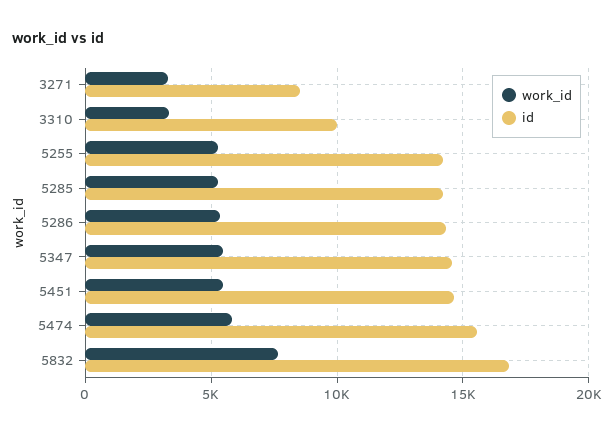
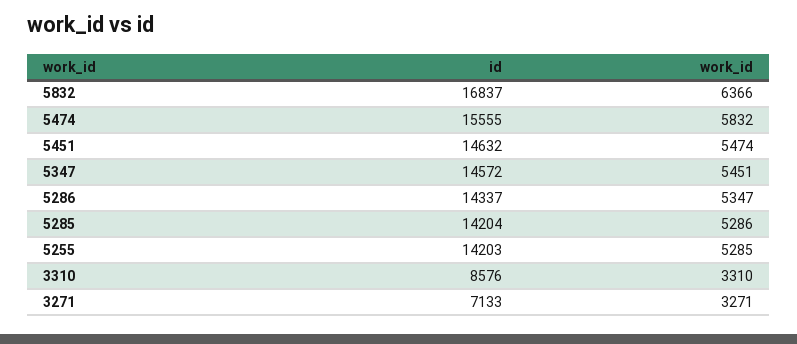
  {
    "work_id": {
      "3271": 3271,
      "3310": 3310,
      "5255": 5285,
      "5285": 5286,
      "5286": 5347,
      "5347": 5451,
      "5451": 5474,
      "5474": 5832,
-     "5832": 7500
+     "5832": 6366
    },
    "id": {
-     "3271": 8500,
+     "3271": 7133,
-     "3310": 10000,
+     "3310": 8576,
      "5255": 14203,
      "5285": 14204,
      "5286": 14337,
      "5347": 14572,
      "5451": 14632,
      "5474": 15555,
      "5832": 16837
    }
  }

